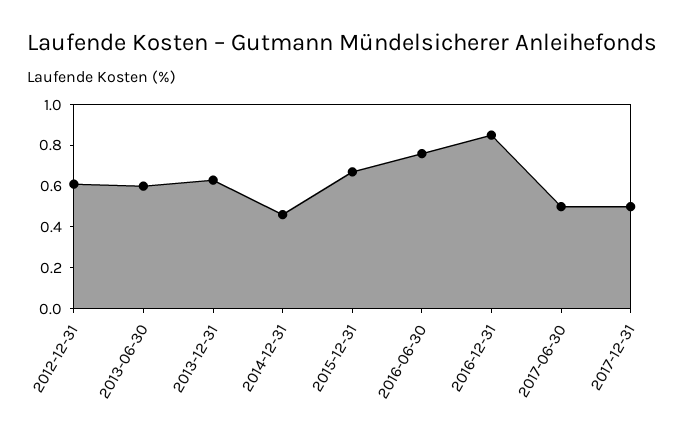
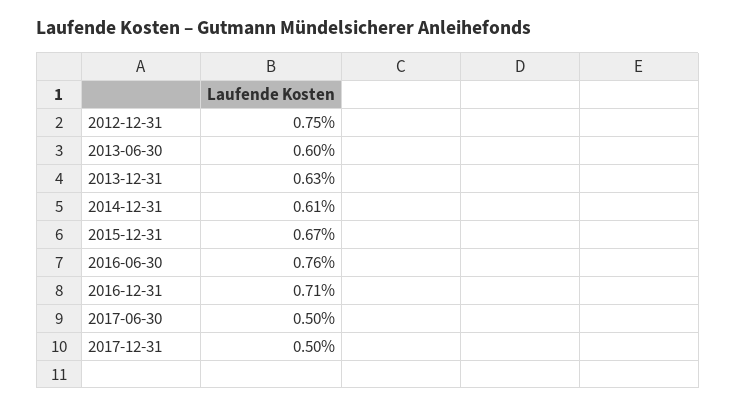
  {
-   "2012-12-31": 0.6,
+   "2012-12-31": 0.75,
    "2013-06-30": 0.6,
    "2013-12-31": 0.63,
-   "2014-12-31": 0.45,
+   "2014-12-31": 0.61,
    "2015-12-31": 0.67,
    "2016-06-30": 0.76,
-   "2016-12-31": 0.85,
+   "2016-12-31": 0.71,
    "2017-06-30": 0.5,
    "2017-12-31": 0.5
  }

